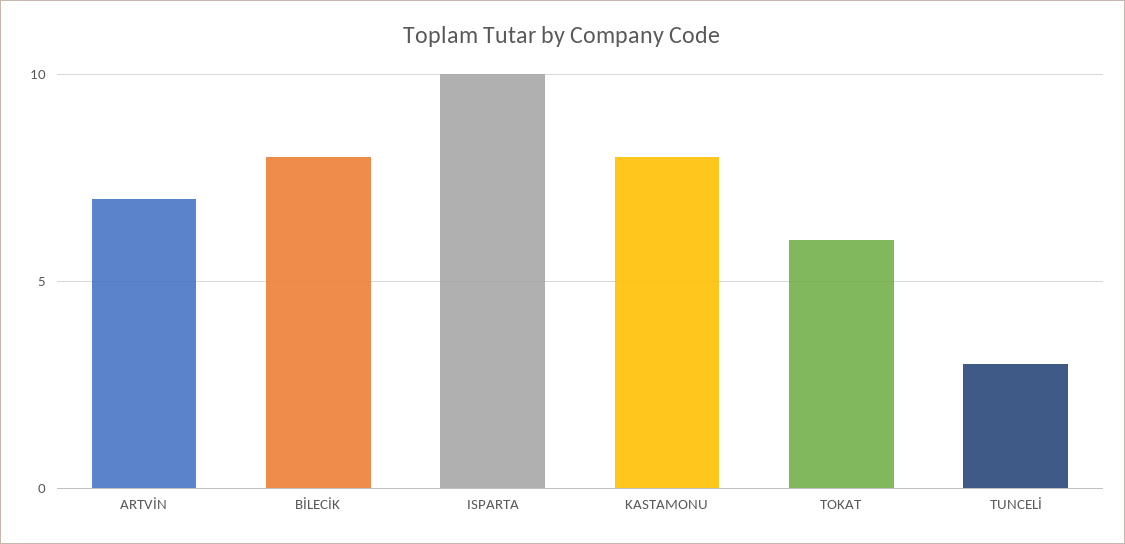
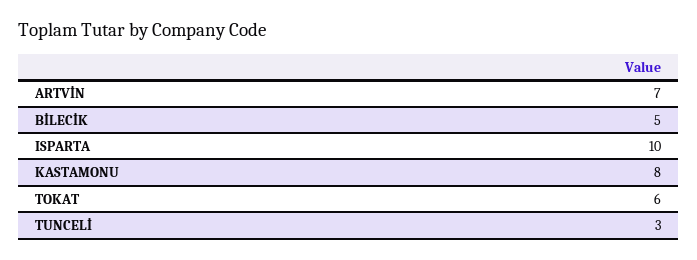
  {
    "ARTVİN": 7,
-   "BİLECİK": 8,
+   "BİLECİK": 5,
    "ISPARTA": 10,
    "KASTAMONU": 8,
    "TOKAT": 6,
    "TUNCELİ": 3
  }

